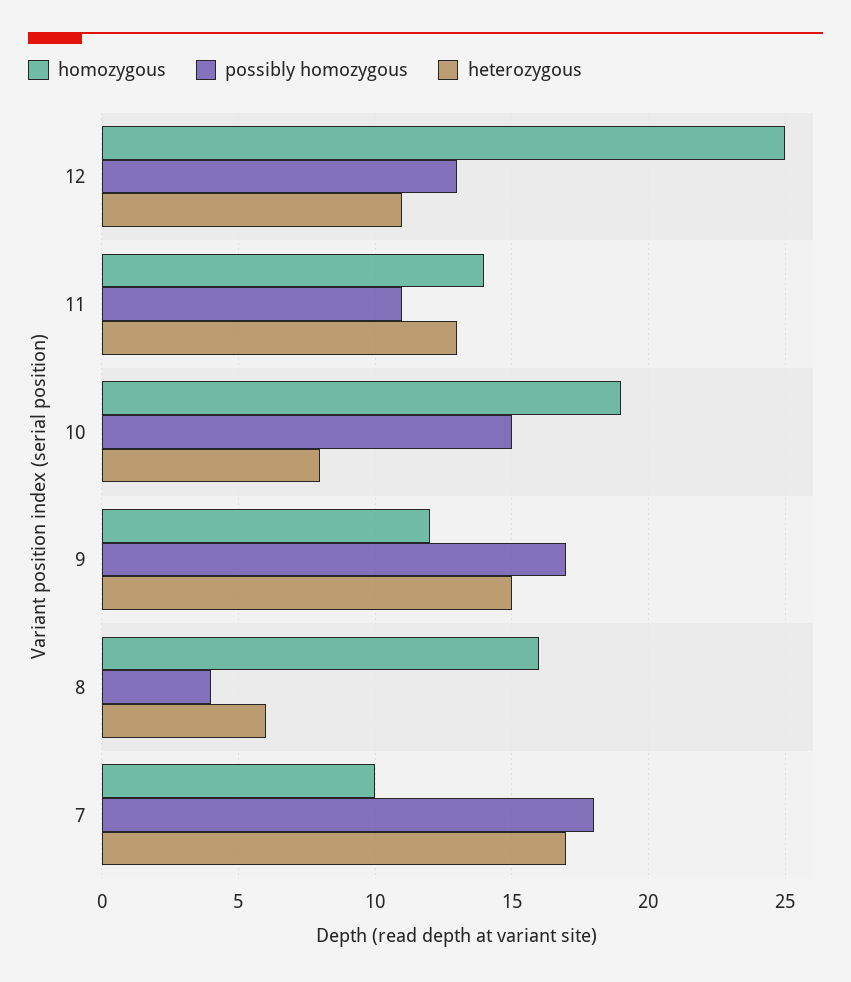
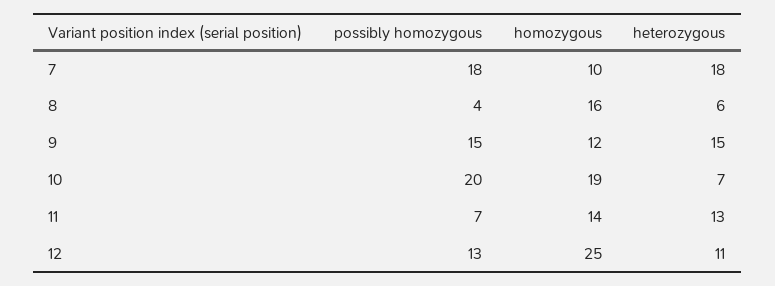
  {
    "homozygous": {
      "12": 25,
      "11": 14,
      "10": 19,
      "9": 12,
      "8": 16,
      "7": 10
    },
    "possibly homozygous": {
      "12": 13,
-     "11": 11,
+     "11": 7,
-     "10": 15,
+     "10": 20,
-     "9": 17,
+     "9": 15,
      "8": 4,
      "7": 18
    },
    "heterozygous": {
      "12": 11,
      "11": 13,
-     "10": 8,
+     "10": 7,
      "9": 15,
      "8": 6,
-     "7": 17
+     "7": 18
    }
  }

